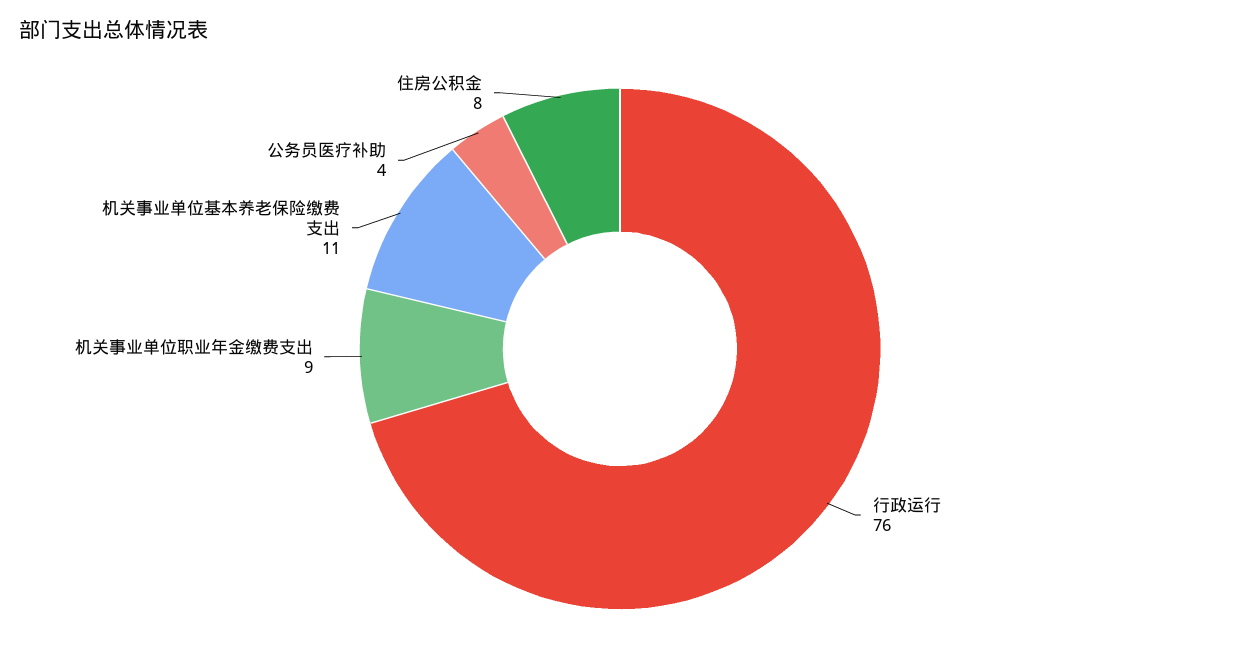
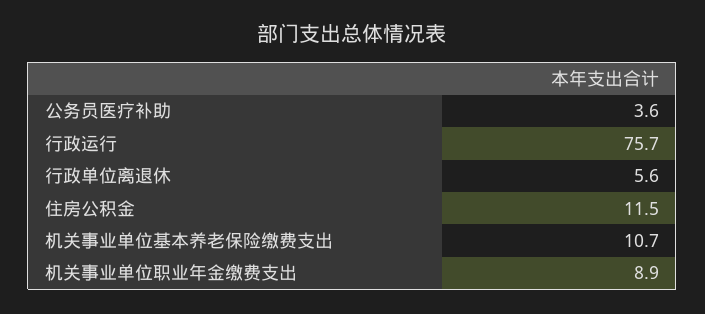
  {
    "行政运行": 75.7,
    "机关事业单位职业年金缴费支出": 8.9,
    "机关事业单位基本养老保险缴费支出": 10.7,
    "公务员医疗补助": 3.6,
-   "住房公积金": 8
+   "住房公积金": 11.5,
+   "行政单位离退休": 5.6
  }

